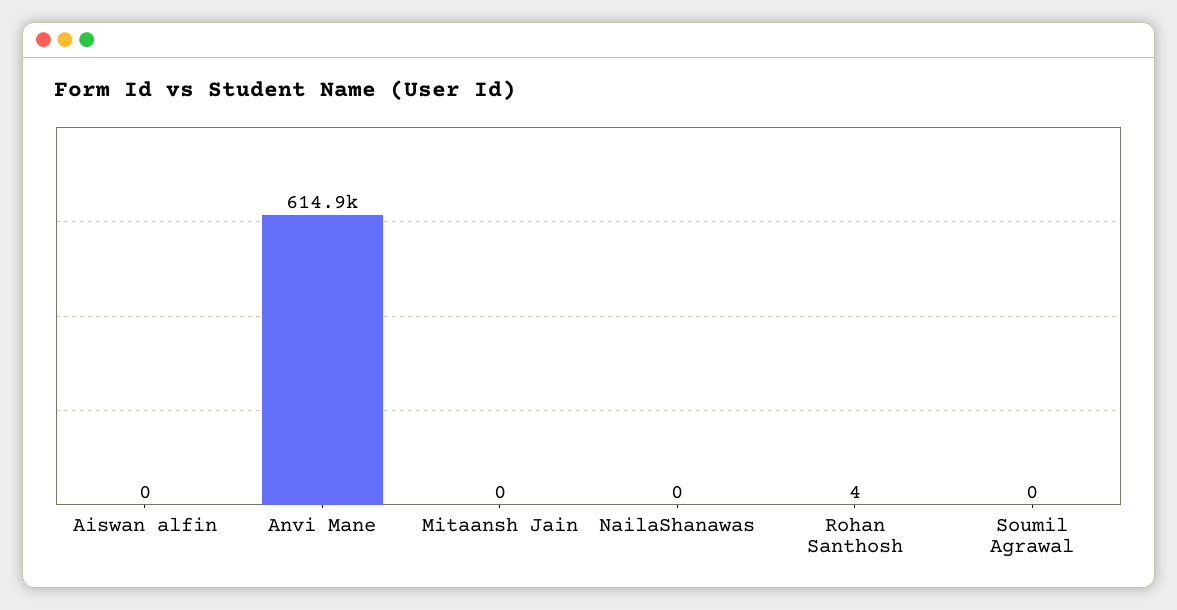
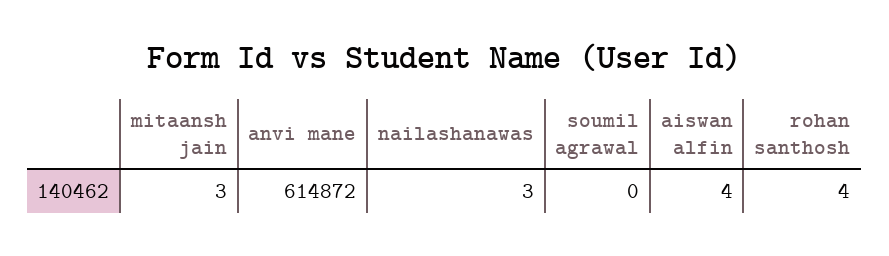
  {
-   "Aiswan alfin": 0,
+   "Aiswan alfin": 4,
    "Anvi Mane": 614872,
-   "Mitaansh Jain": 0,
+   "Mitaansh Jain": 3,
-   "NailaShanawas": 0,
+   "NailaShanawas": 3,
    "Rohan Santhosh": 4,
    "Soumil Agrawal": 0
  }

